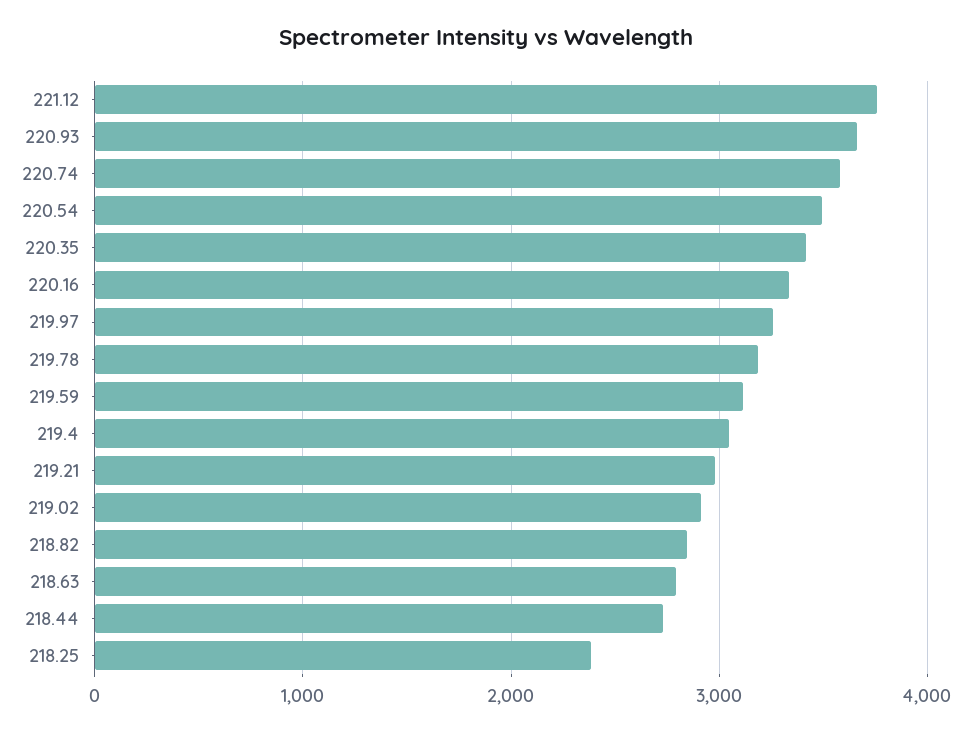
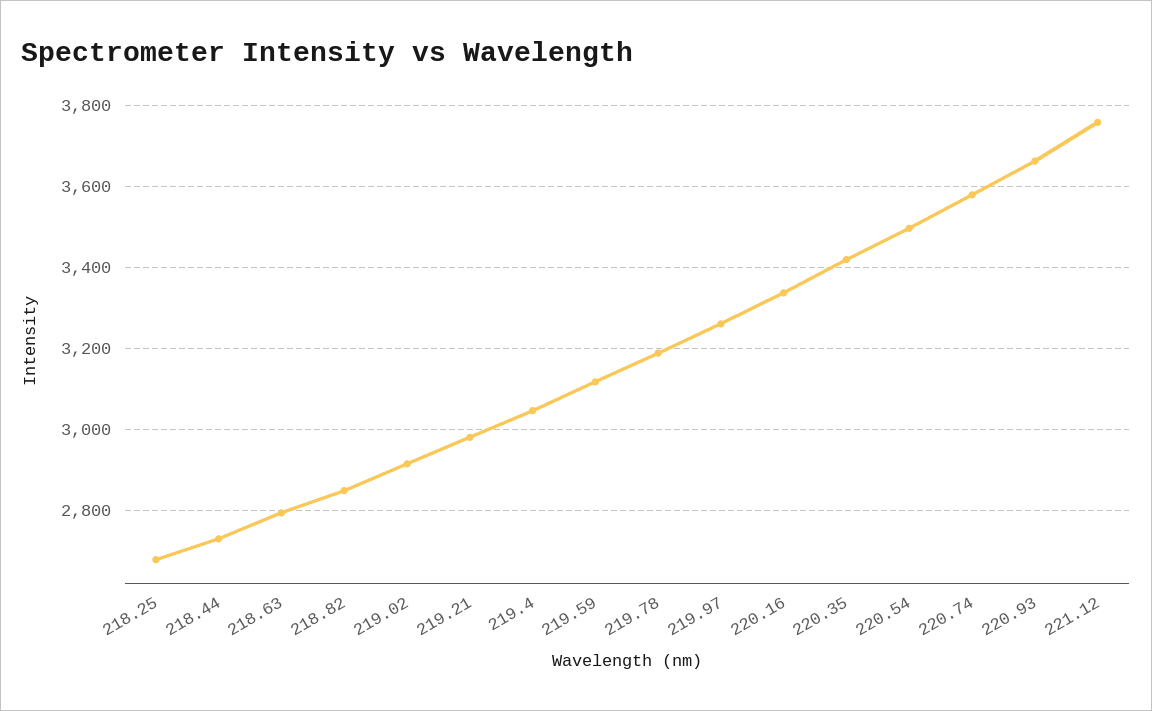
  {
    "221.12": 3760,
    "220.93": 3660,
    "220.74": 3580,
    "220.54": 3500,
    "220.35": 3420,
    "220.16": 3340,
    "219.97": 3260,
    "219.78": 3180,
    "219.59": 3120,
    "219.4": 3040,
    "219.21": 2980,
    "219.02": 2920,
    "218.82": 2840,
    "218.63": 2800,
    "218.44": 2720,
-   "218.25": 2400
+   "218.25": 2680
  }

